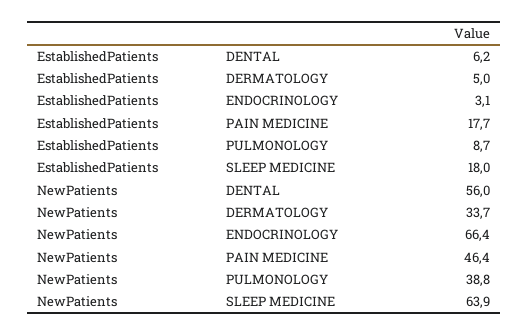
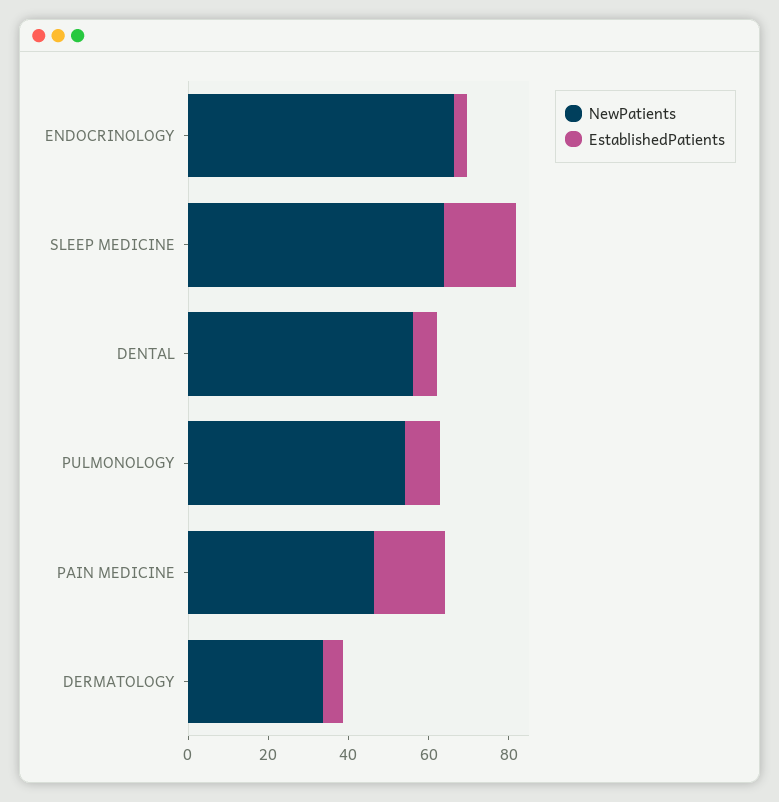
  {
    "EstablishedPatients": {
      "DENTAL": 6.2,
      "DERMATOLOGY": 5,
      "ENDOCRINOLOGY": 3.1,
      "PAIN MEDICINE": 17.7,
      "PULMONOLOGY": 8.7,
      "SLEEP MEDICINE": 18
    },
    "NewPatients": {
      "DENTAL": 56,
      "DERMATOLOGY": 33.7,
      "ENDOCRINOLOGY": 66.4,
      "PAIN MEDICINE": 46.4,
-     "PULMONOLOGY": 38.8,
+     "PULMONOLOGY": 55,
      "SLEEP MEDICINE": 63.9
    }
  }

